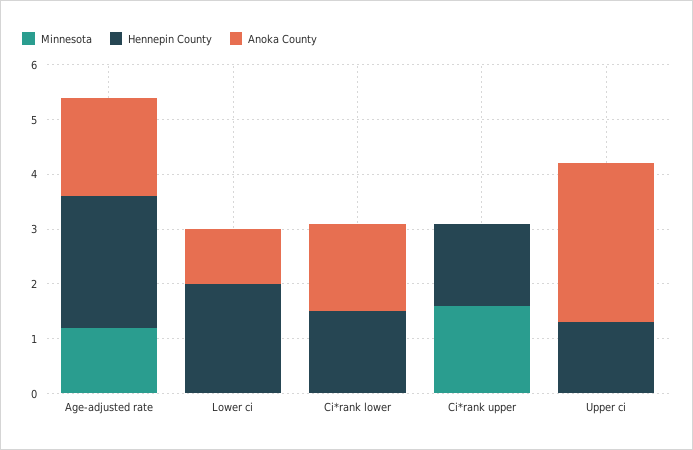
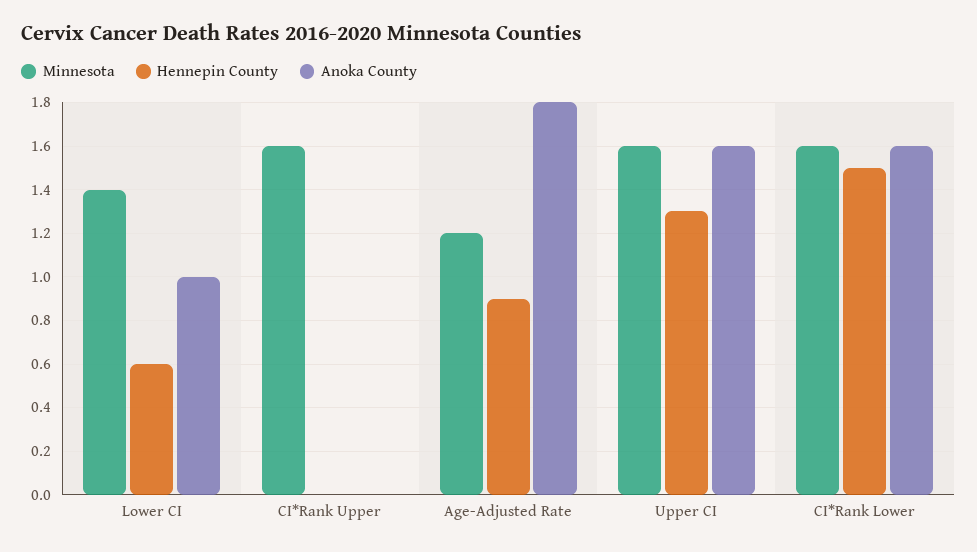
  {
    "Minnesota": {
      "Age-adjusted rate": 1.2,
-     "Lower ci": 0,
+     "Lower ci": 1.4,
-     "Ci*rank lower": 0,
+     "Ci*rank lower": 1.6,
      "Ci*rank upper": 1.6,
-     "Upper ci": 0
+     "Upper ci": 1.6
    },
    "Hennepin County": {
-     "Age-adjusted rate": 2.5,
+     "Age-adjusted rate": 0.9,
-     "Lower ci": 2,
+     "Lower ci": 0.6,
      "Ci*rank lower": 1.5,
-     "Ci*rank upper": 1.5,
+     "Ci*rank upper": 0,
      "Upper ci": 1.3
    },
    "Anoka County": {
      "Age-adjusted rate": 1.8,
      "Lower ci": 1,
      "Ci*rank lower": 1.6,
      "Ci*rank upper": 0,
-     "Upper ci": 3
+     "Upper ci": 1.6
    }
  }

